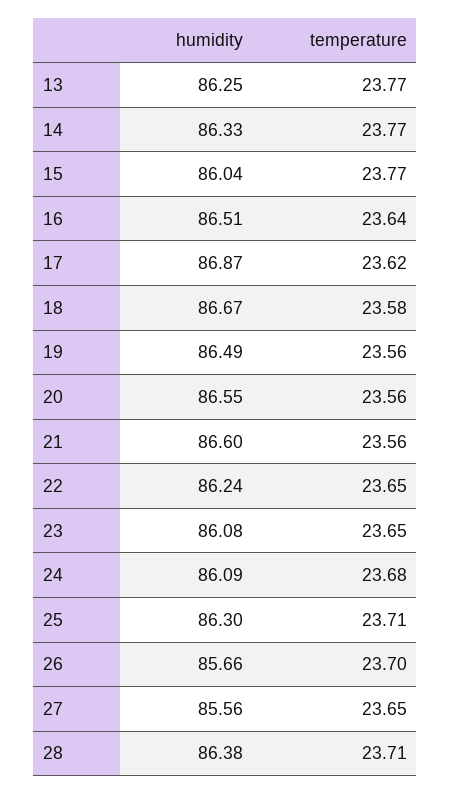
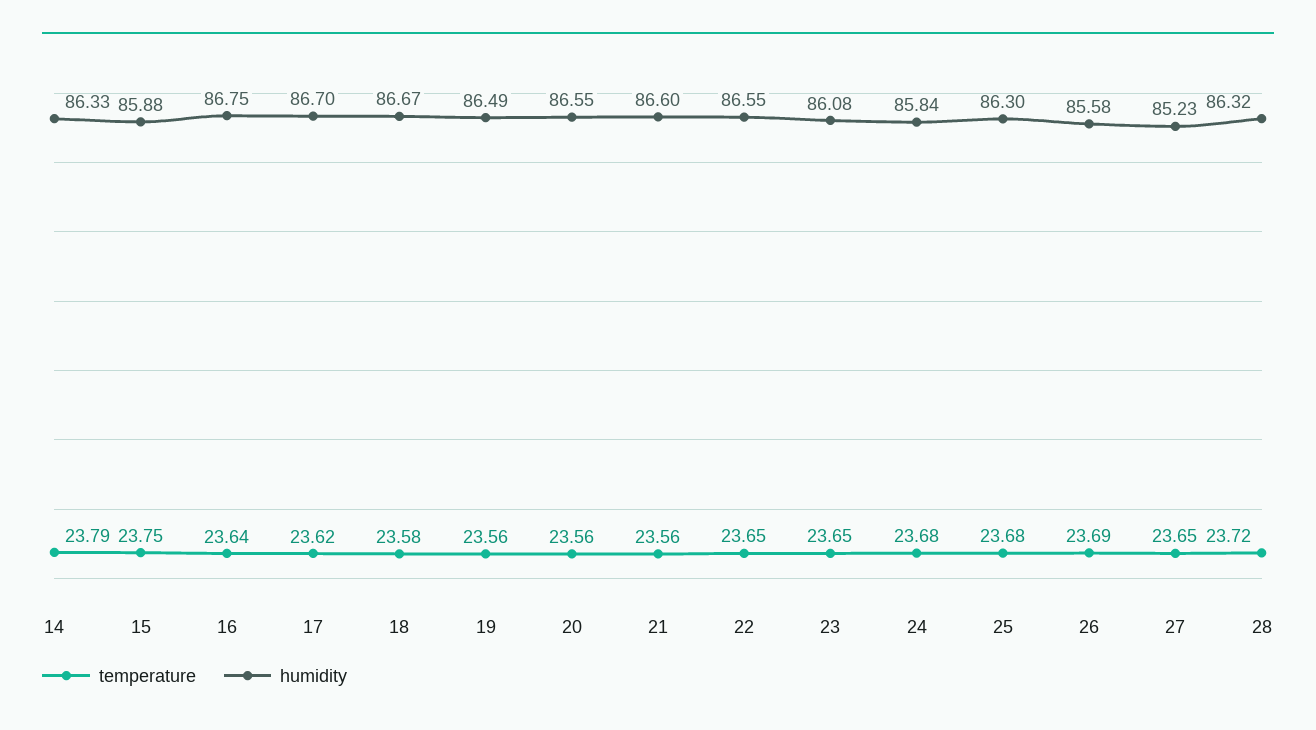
  {
    "humidity": {
-     "13": 86.25,
      "14": 86.33,
-     "15": 86.04,
+     "15": 85.88,
-     "16": 86.51,
+     "16": 86.75,
-     "17": 86.87,
+     "17": 86.7,
      "18": 86.67,
      "19": 86.49,
      "20": 86.55,
      "21": 86.6,
-     "22": 86.24,
+     "22": 86.55,
      "23": 86.08,
-     "24": 86.09,
+     "24": 85.84,
      "25": 86.3,
-     "26": 85.66,
+     "26": 85.58,
-     "27": 85.56,
+     "27": 85.23,
-     "28": 86.38
+     "28": 86.32
    },
    "temperature": {
-     "13": 23.77,
-     "14": 23.77,
+     "14": 23.79,
-     "15": 23.77,
+     "15": 23.75,
      "16": 23.64,
      "17": 23.62,
      "18": 23.58,
      "19": 23.56,
      "20": 23.56,
      "21": 23.56,
      "22": 23.65,
      "23": 23.65,
      "24": 23.68,
-     "25": 23.71,
+     "25": 23.68,
-     "26": 23.7,
+     "26": 23.69,
      "27": 23.65,
-     "28": 23.71
+     "28": 23.72
    }
  }

